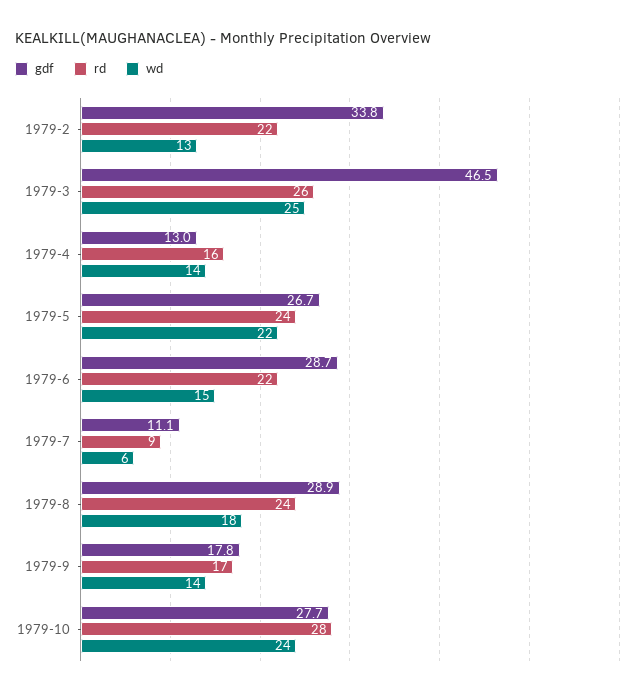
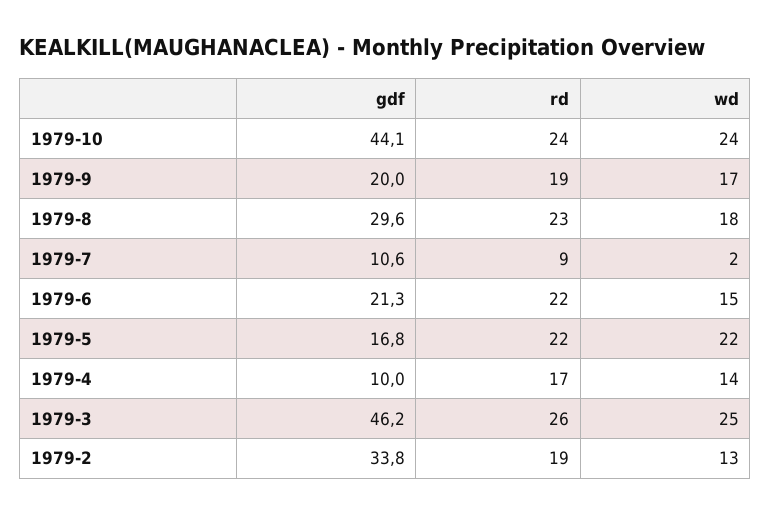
  {
    "gdf": {
      "1979-2": 33.8,
-     "1979-3": 46.5,
+     "1979-3": 46.2,
-     "1979-4": 13,
+     "1979-4": 10,
-     "1979-5": 26.7,
+     "1979-5": 16.8,
-     "1979-6": 28.7,
+     "1979-6": 21.3,
-     "1979-7": 11.1,
+     "1979-7": 10.6,
-     "1979-8": 28.9,
+     "1979-8": 29.6,
-     "1979-9": 17.8,
+     "1979-9": 20,
-     "1979-10": 27.7
+     "1979-10": 44.1
    },
    "rd": {
-     "1979-2": 22,
+     "1979-2": 19,
      "1979-3": 26,
-     "1979-4": 16,
+     "1979-4": 17,
-     "1979-5": 24,
+     "1979-5": 22,
      "1979-6": 22,
      "1979-7": 9,
-     "1979-8": 24,
+     "1979-8": 23,
-     "1979-9": 17,
+     "1979-9": 19,
-     "1979-10": 28
+     "1979-10": 24
    },
    "wd": {
      "1979-2": 13,
      "1979-3": 25,
      "1979-4": 14,
      "1979-5": 22,
      "1979-6": 15,
-     "1979-7": 6,
+     "1979-7": 2,
      "1979-8": 18,
-     "1979-9": 14,
+     "1979-9": 17,
      "1979-10": 24
    }
  }

